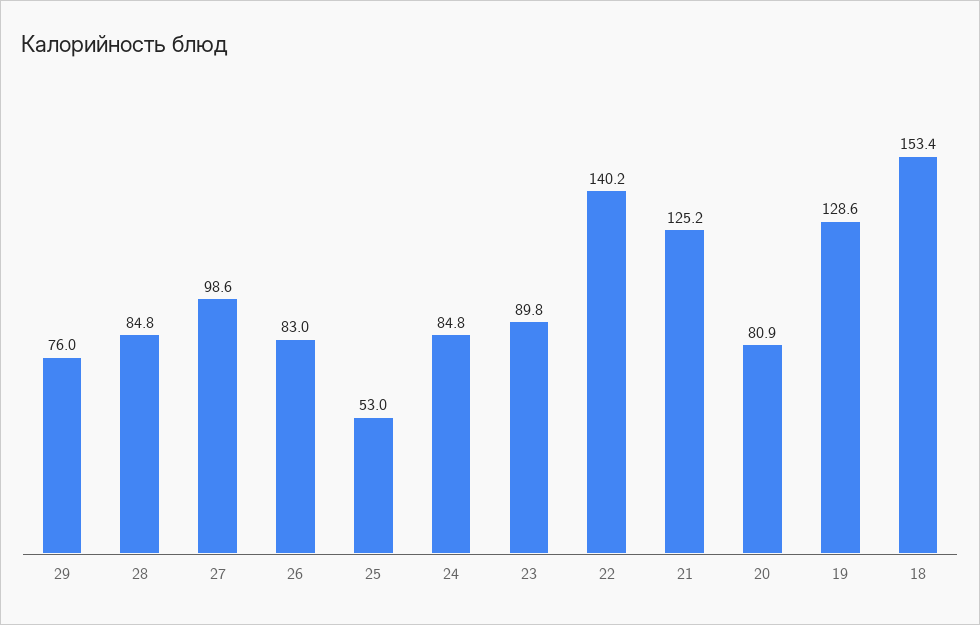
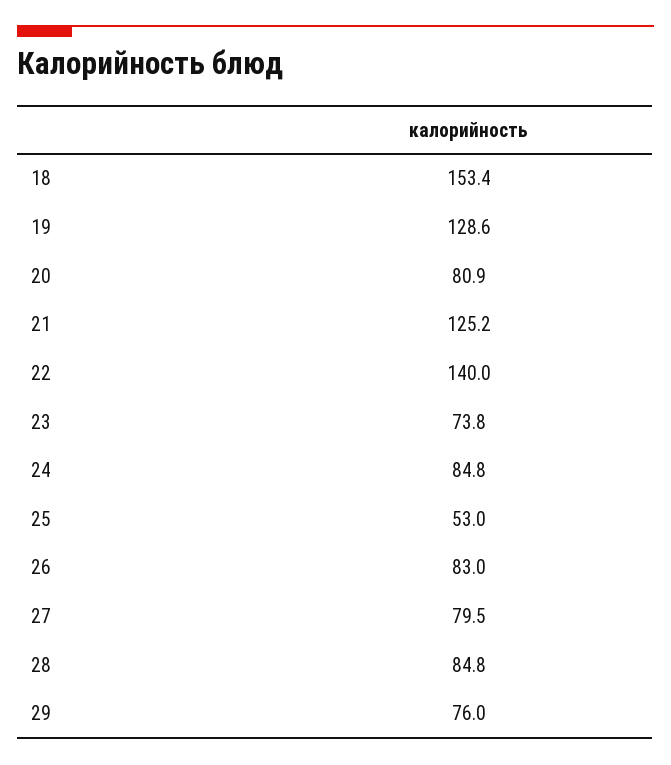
  {
    "29": 76,
    "28": 84.8,
-   "27": 98.6,
+   "27": 79.5,
    "26": 83,
    "25": 53,
    "24": 84.8,
-   "23": 89.8,
+   "23": 73.8,
-   "22": 140.2,
+   "22": 140,
    "21": 125.2,
    "20": 80.9,
    "19": 128.6,
    "18": 153.4
  }

